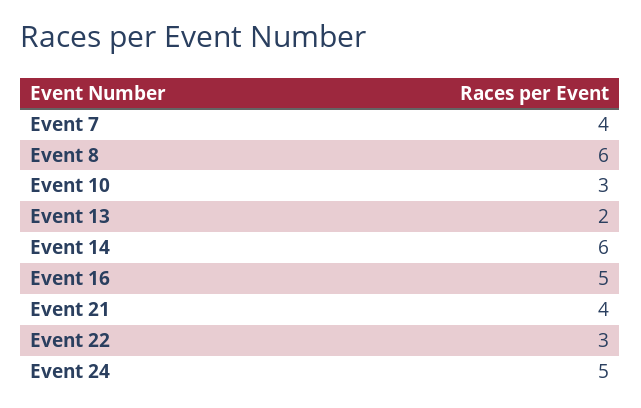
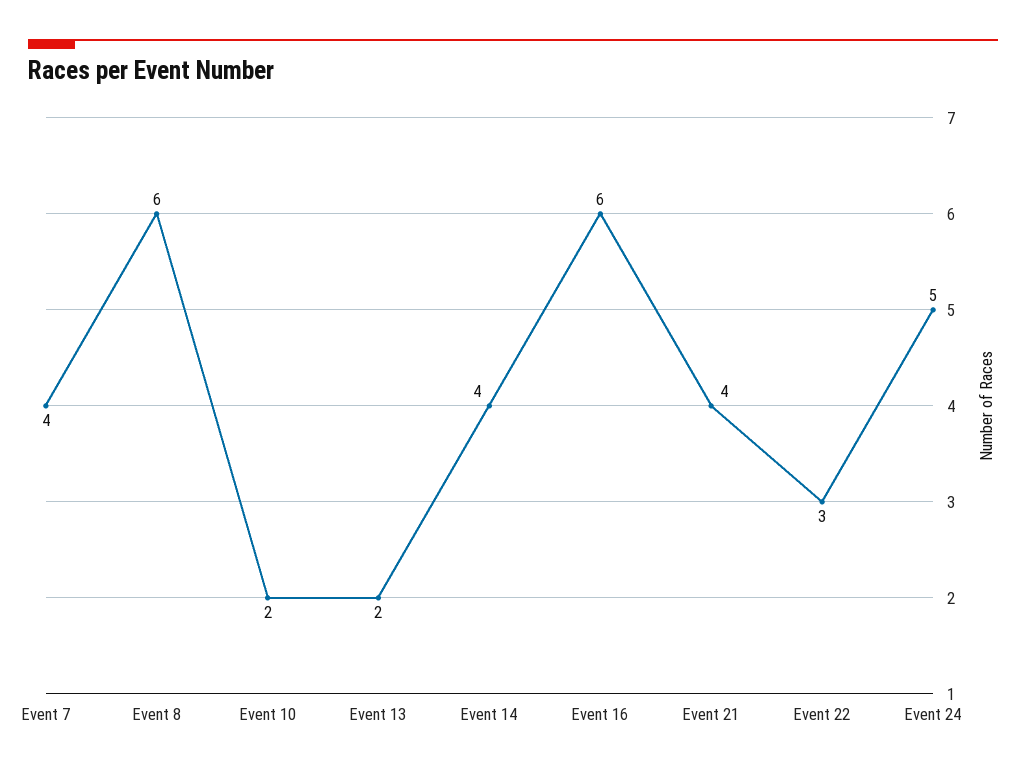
  {
    "Event 7": 4,
    "Event 8": 6,
-   "Event 10": 3,
+   "Event 10": 2,
    "Event 13": 2,
-   "Event 14": 6,
+   "Event 14": 4,
-   "Event 16": 5,
+   "Event 16": 6,
    "Event 21": 4,
    "Event 22": 3,
    "Event 24": 5
  }

